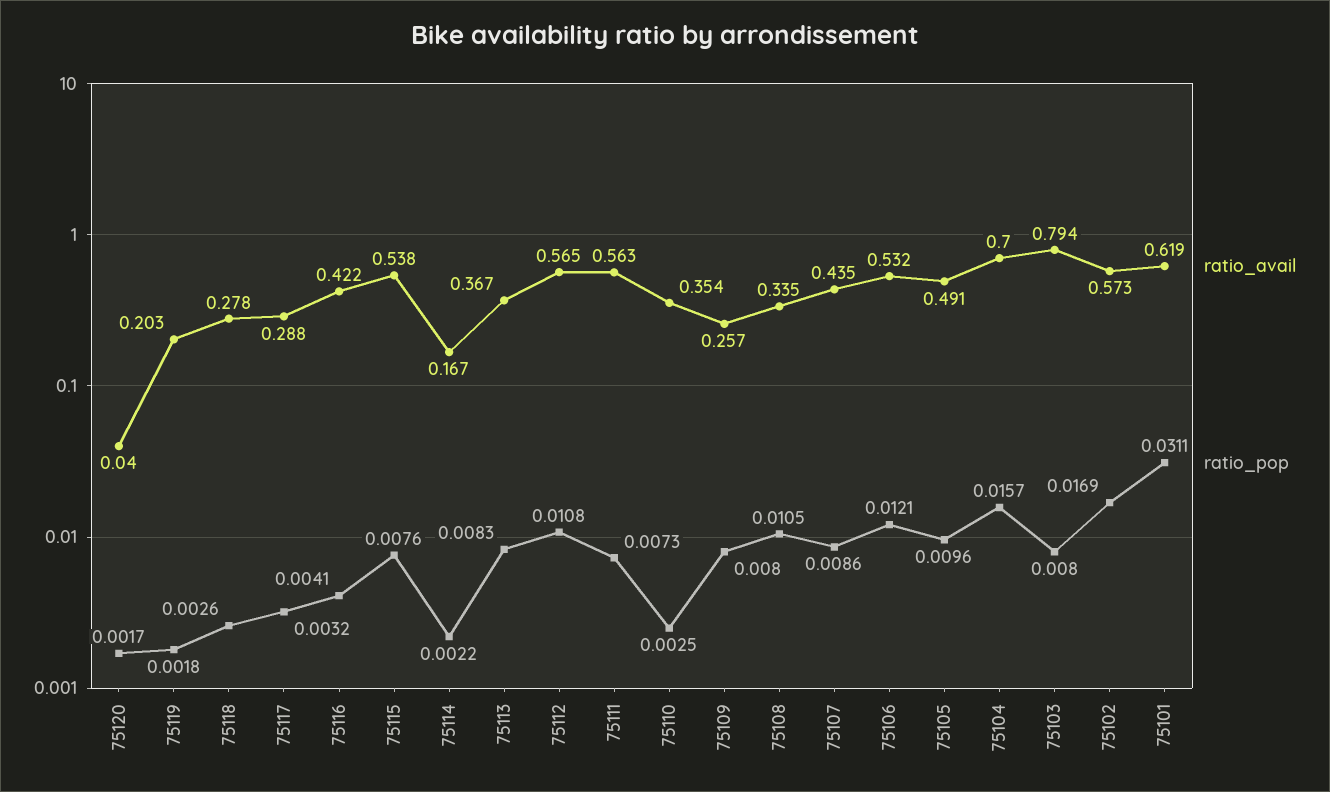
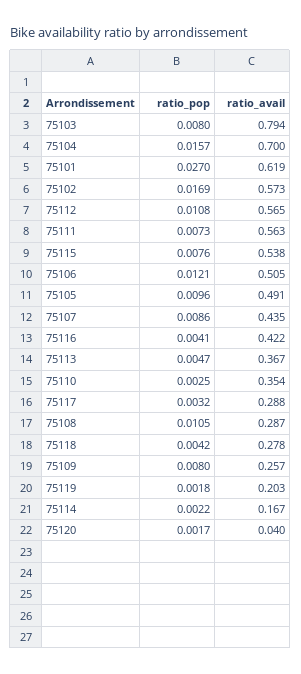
  {
    "ratio_avail": {
      "75120": 0.04,
      "75119": 0.203,
      "75118": 0.278,
      "75117": 0.288,
      "75116": 0.422,
      "75115": 0.538,
      "75114": 0.167,
      "75113": 0.367,
      "75112": 0.565,
      "75111": 0.563,
      "75110": 0.354,
      "75109": 0.257,
-     "75108": 0.335,
+     "75108": 0.287,
      "75107": 0.435,
-     "75106": 0.532,
+     "75106": 0.505,
      "75105": 0.491,
      "75104": 0.7,
      "75103": 0.794,
      "75102": 0.573,
      "75101": 0.619
    },
    "ratio_pop": {
      "75120": 0.0017,
      "75119": 0.0018,
-     "75118": 0.0026,
+     "75118": 0.0042,
      "75117": 0.0032,
      "75116": 0.0041,
      "75115": 0.0076,
      "75114": 0.0022,
-     "75113": 0.0083,
+     "75113": 0.0047,
      "75112": 0.0108,
      "75111": 0.0073,
      "75110": 0.0025,
      "75109": 0.008,
      "75108": 0.0105,
      "75107": 0.0086,
      "75106": 0.0121,
      "75105": 0.0096,
      "75104": 0.0157,
      "75103": 0.008,
      "75102": 0.0169,
-     "75101": 0.0311
+     "75101": 0.027
    }
  }

